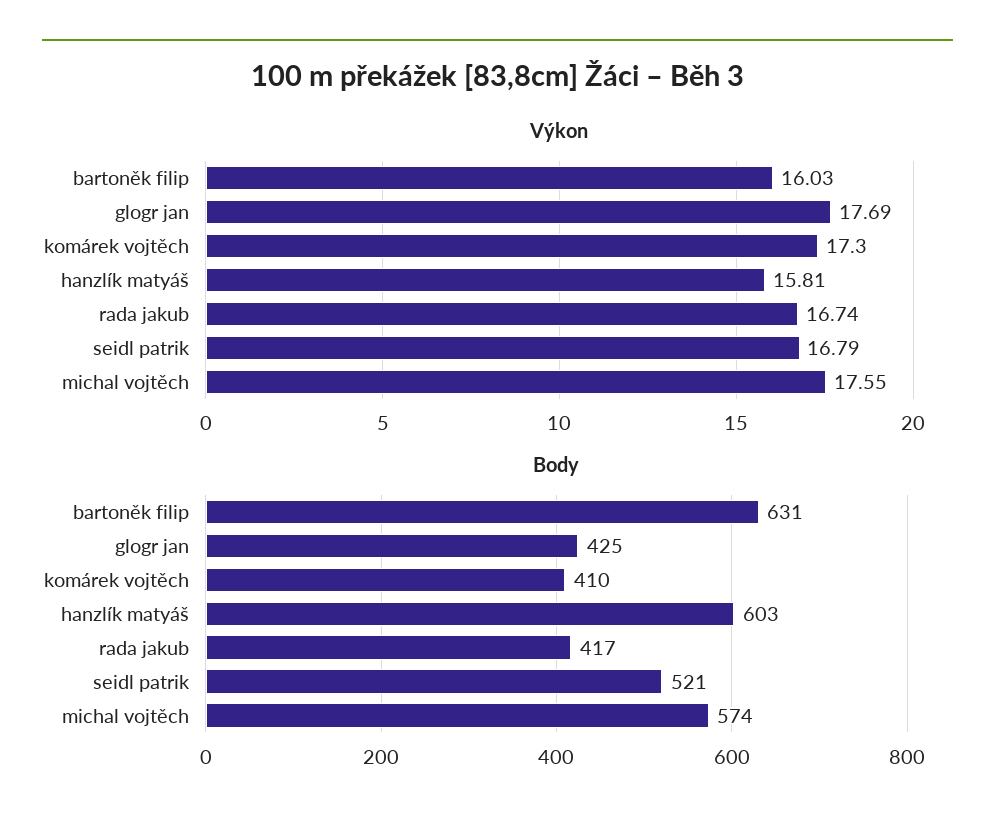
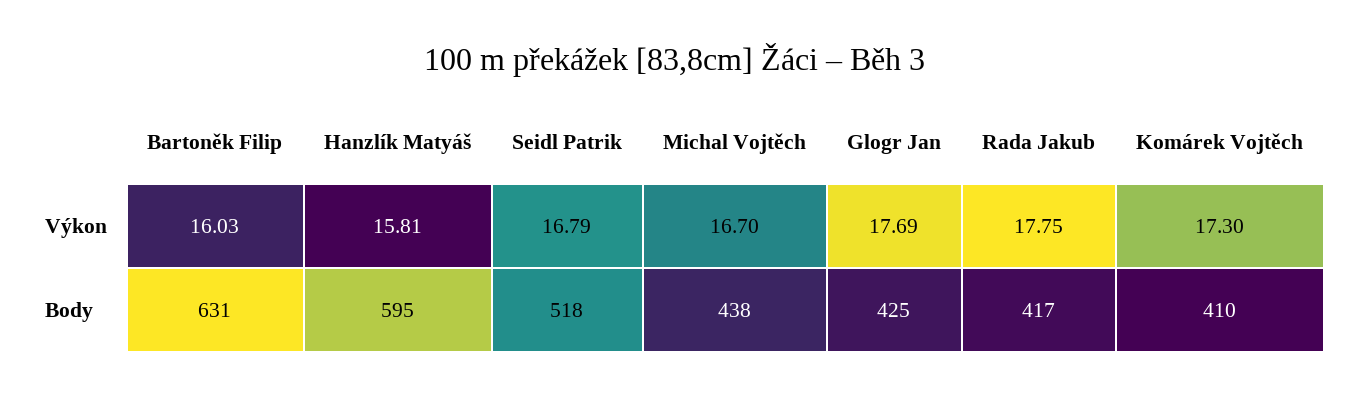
  {
    "Výkon": {
      "bartoněk filip": 16.03,
      "glogr jan": 17.69,
      "komárek vojtěch": 17.3,
      "hanzlík matyáš": 15.81,
-     "rada jakub": 16.74,
+     "rada jakub": 17.75,
      "seidl patrik": 16.79,
-     "michal vojtěch": 17.55
+     "michal vojtěch": 16.7
    },
    "Body": {
      "bartoněk filip": 631,
      "glogr jan": 425,
      "komárek vojtěch": 410,
-     "hanzlík matyáš": 603,
+     "hanzlík matyáš": 595,
      "rada jakub": 417,
-     "seidl patrik": 521,
+     "seidl patrik": 518,
-     "michal vojtěch": 574
+     "michal vojtěch": 438
    }
  }

